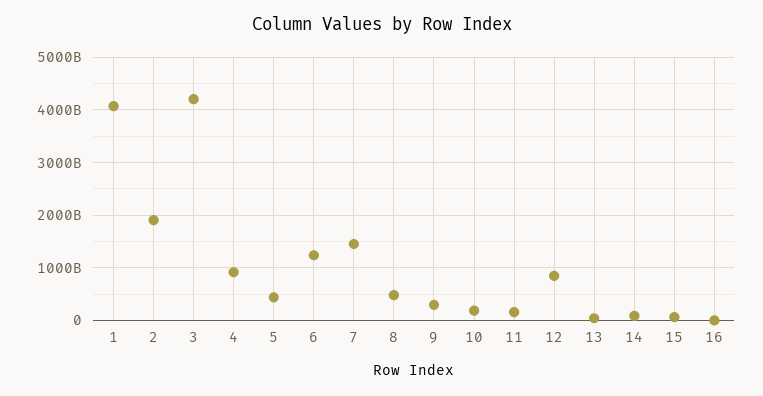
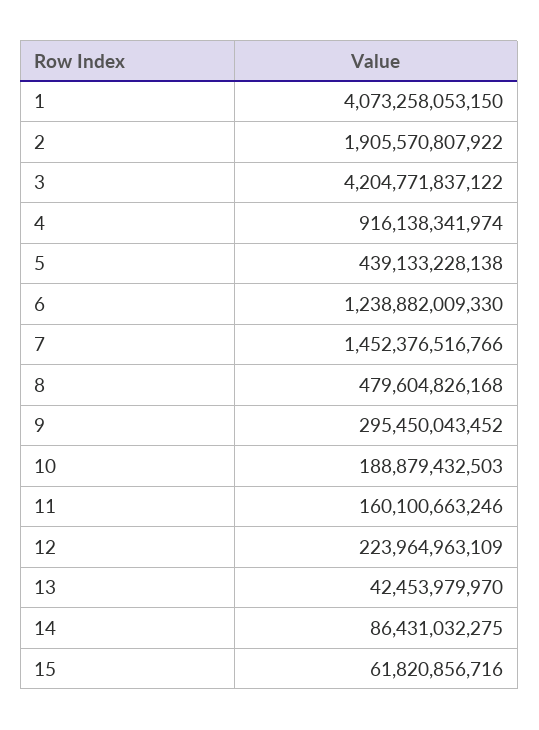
  {
    "1": 4073258053150,
    "2": 1905570807922,
    "3": 4204771837122,
    "4": 916138341974,
    "5": 439133228138,
    "6": 1238882009330,
    "7": 1452376516766,
    "8": 479604826168,
    "9": 295450043452,
    "10": 188879432503,
    "11": 160100663246,
-   "12": 800000000000,
+   "12": 223964963109,
    "13": 42453979970,
    "14": 86431032275,
-   "15": 61820856716,
+   "15": 61820856716
-   "16": 0
  }

